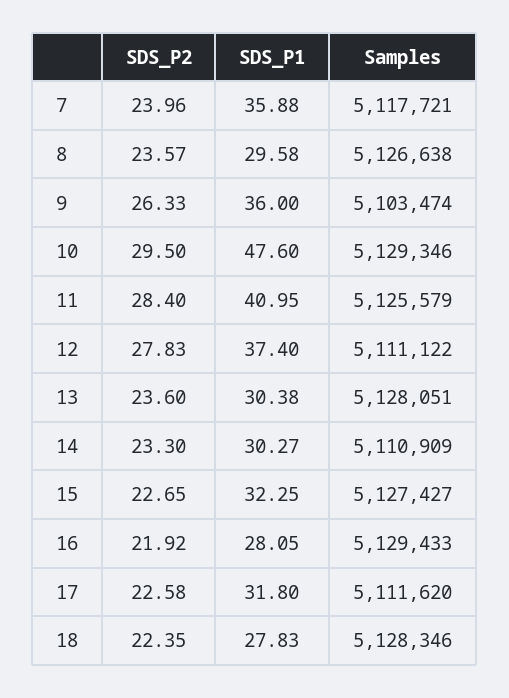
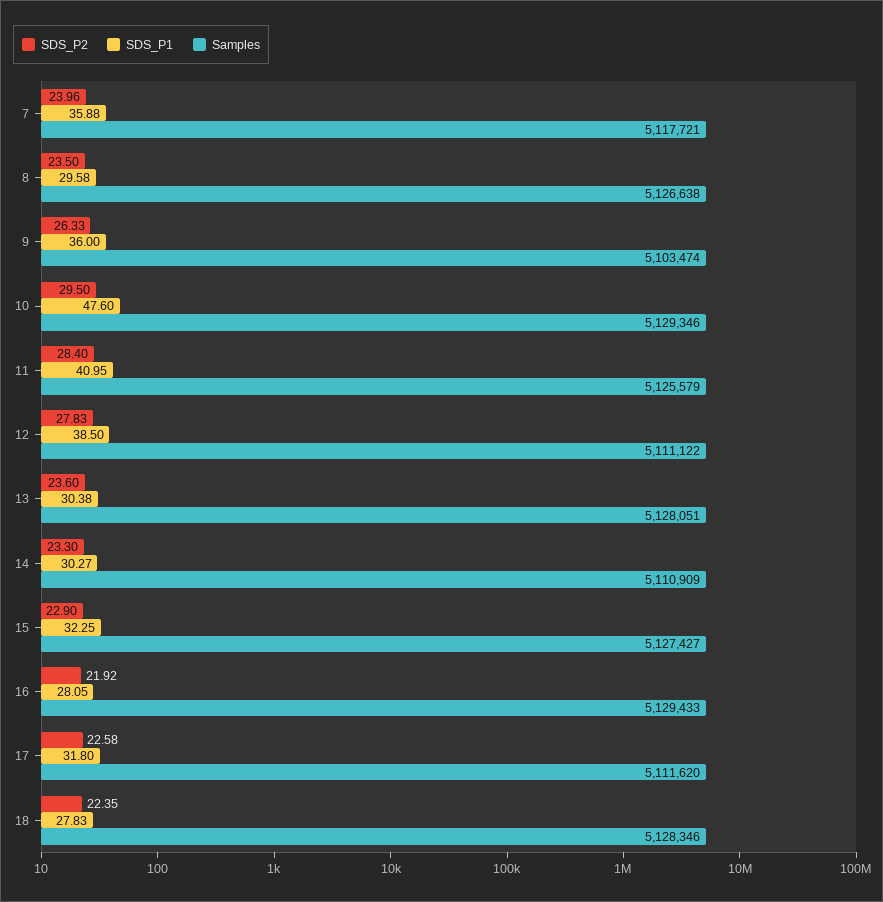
  {
    "SDS_P2": {
      "7": 23.96,
-     "8": 23.57,
+     "8": 23.5,
      "9": 26.33,
      "10": 29.5,
      "11": 28.4,
      "12": 27.83,
      "13": 23.6,
      "14": 23.3,
-     "15": 22.65,
+     "15": 22.9,
      "16": 21.92,
      "17": 22.58,
      "18": 22.35
    },
    "SDS_P1": {
      "7": 35.88,
      "8": 29.58,
      "9": 36,
      "10": 47.6,
      "11": 40.95,
-     "12": 37.4,
+     "12": 38.5,
      "13": 30.38,
      "14": 30.27,
      "15": 32.25,
      "16": 28.05,
      "17": 31.8,
      "18": 27.83
    },
    "Samples": {
      "7": 5117721,
      "8": 5126638,
      "9": 5103474,
      "10": 5129346,
      "11": 5125579,
      "12": 5111122,
      "13": 5128051,
      "14": 5110909,
      "15": 5127427,
      "16": 5129433,
      "17": 5111620,
      "18": 5128346
    }
  }

